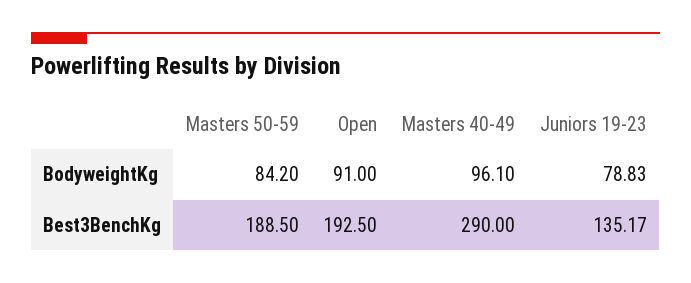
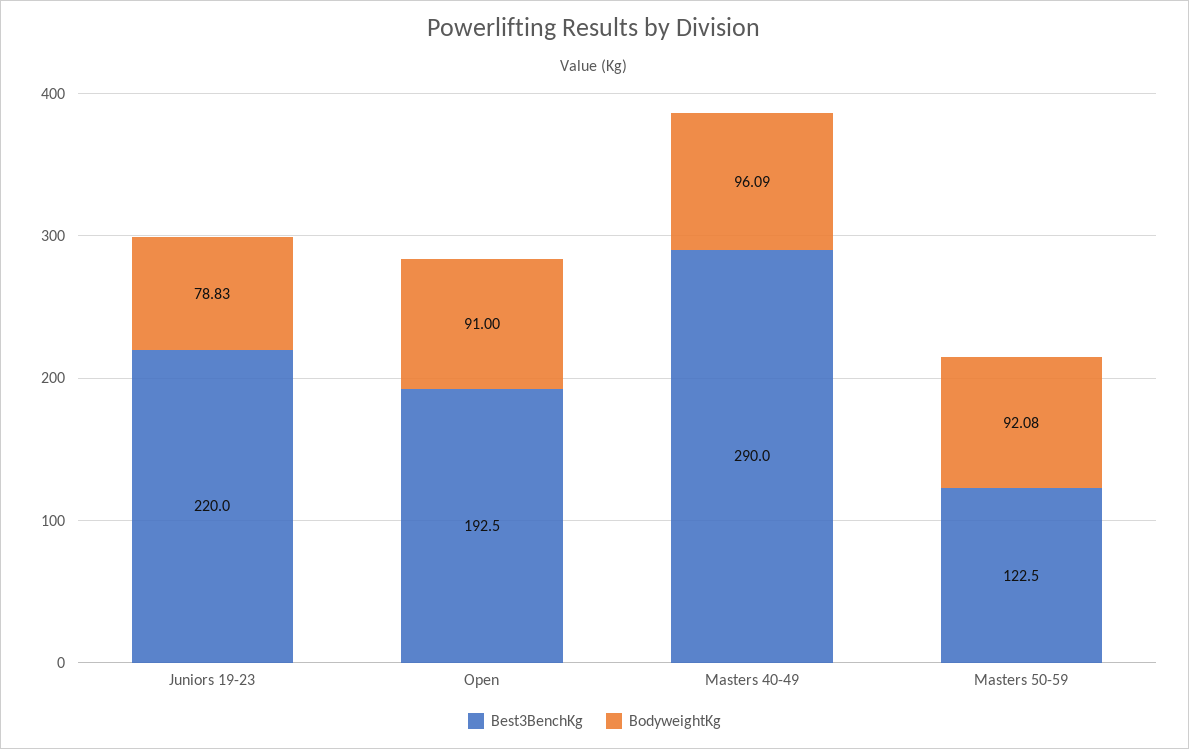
  {
    "BodyweightKg": {
-     "Masters 50-59": 84.2,
+     "Masters 50-59": 92.08,
      "Open": 91,
-     "Masters 40-49": 96.1,
+     "Masters 40-49": 96.09,
      "Juniors 19-23": 78.83
    },
    "Best3BenchKg": {
-     "Masters 50-59": 188.5,
+     "Masters 50-59": 122.5,
      "Open": 192.5,
      "Masters 40-49": 290,
-     "Juniors 19-23": 135.17
+     "Juniors 19-23": 220
    }
  }

